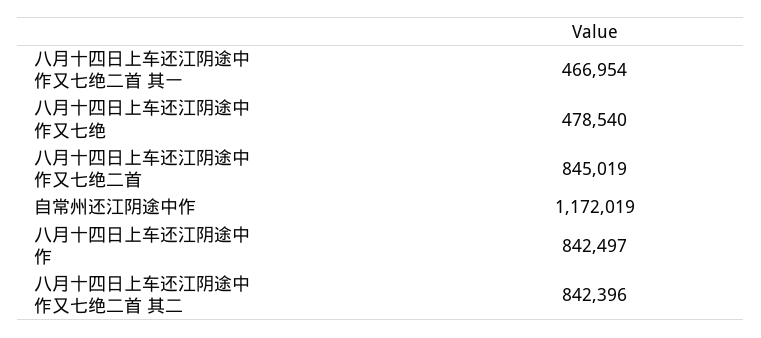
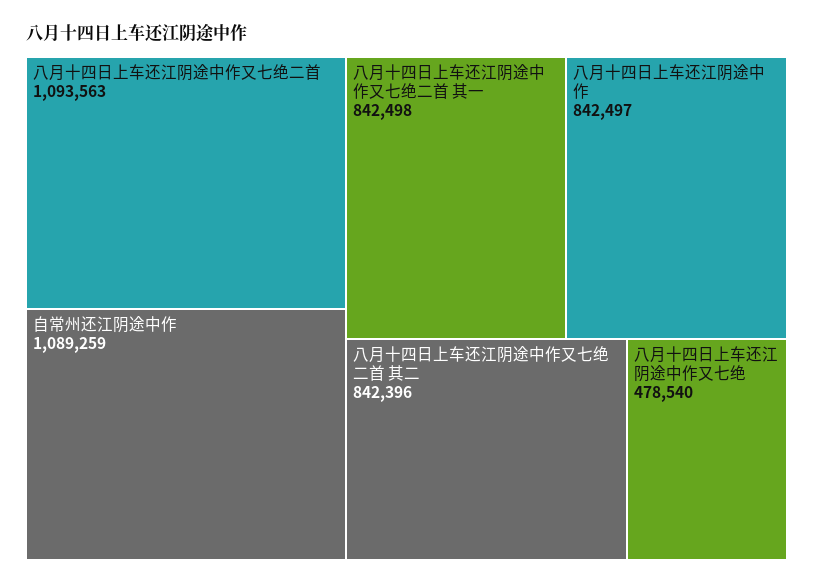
  {
-   "八月十四日上车还江阴途中作又七绝二首 其一": 466954,
+   "八月十四日上车还江阴途中作又七绝二首 其一": 842498,
    "八月十四日上车还江阴途中作又七绝": 478540,
-   "八月十四日上车还江阴途中作又七绝二首": 845019,
+   "八月十四日上车还江阴途中作又七绝二首": 1093563,
-   "自常州还江阴途中作": 1172019,
+   "自常州还江阴途中作": 1089259,
    "八月十四日上车还江阴途中作": 842497,
    "八月十四日上车还江阴途中作又七绝二首 其二": 842396
  }

